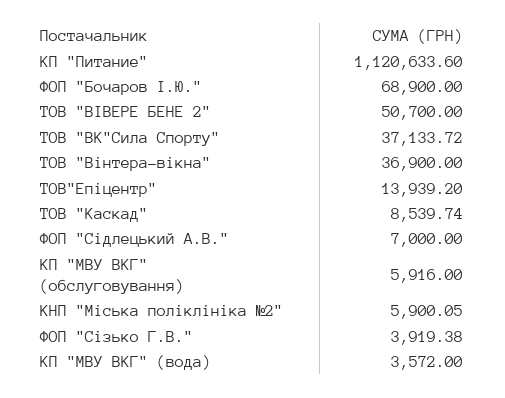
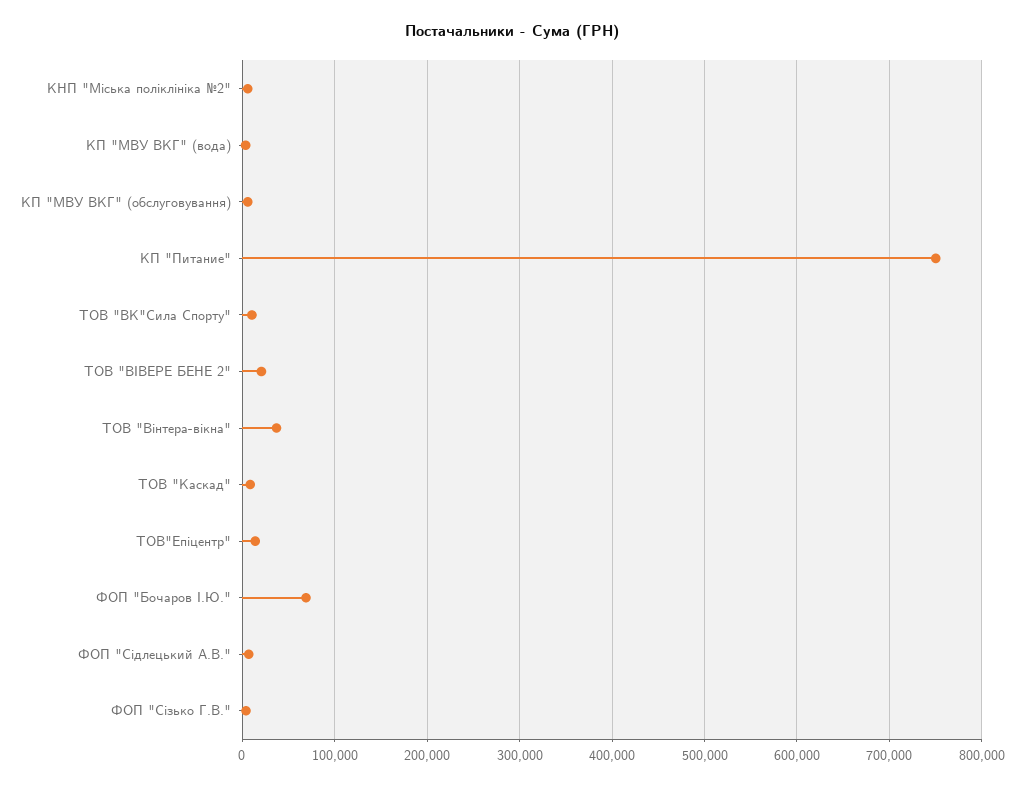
  {
-   "КП \"Питание\"": 1120633.6,
+   "КП \"Питание\"": 750000,
    "ФОП \"Бочаров І.Ю.\"": 68900,
-   "ТОВ \"ВІВЕРЕ БЕНЕ 2\"": 50700,
+   "ТОВ \"ВІВЕРЕ БЕНЕ 2\"": 20000,
-   "ТОВ \"ВК\"Сила Спорту\"": 37133.72,
+   "ТОВ \"ВК\"Сила Спорту\"": 10000,
    "ТОВ \"Вінтера-вікна\"": 36900,
    "ТОВ\"Епіцентр\"": 13939.2,
    "ТОВ \"Каскад\"": 8539.74,
    "ФОП \"Сідлецький А.В.\"": 7000,
    "КП \"МВУ ВКГ\" (обслуговування)": 5916,
    "КНП \"Міська поліклініка №2\"": 5900.05,
    "ФОП \"Сізько Г.В.\"": 3919.38,
    "КП \"МВУ ВКГ\" (вода)": 3572
  }

